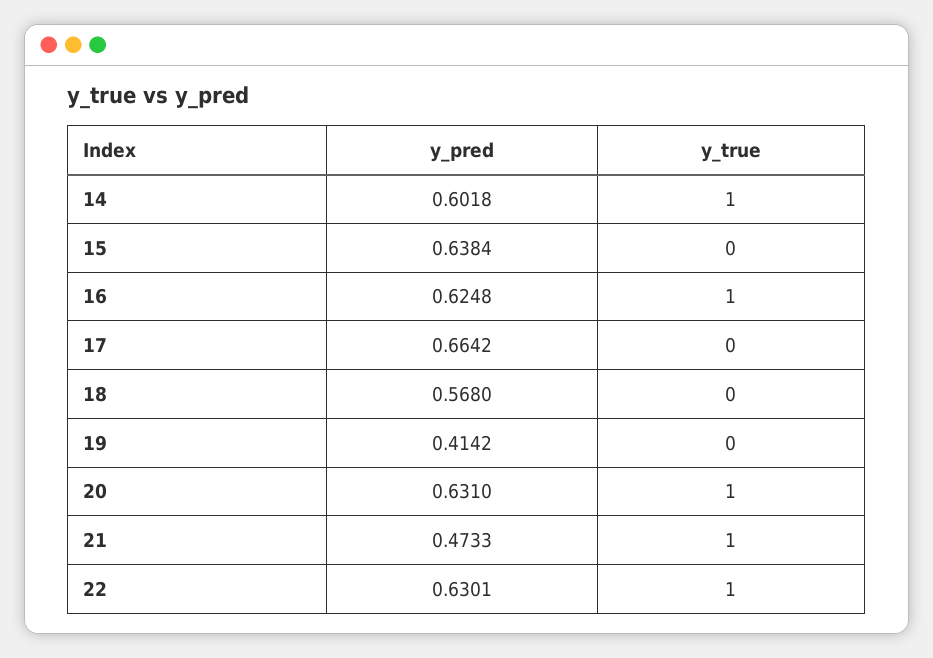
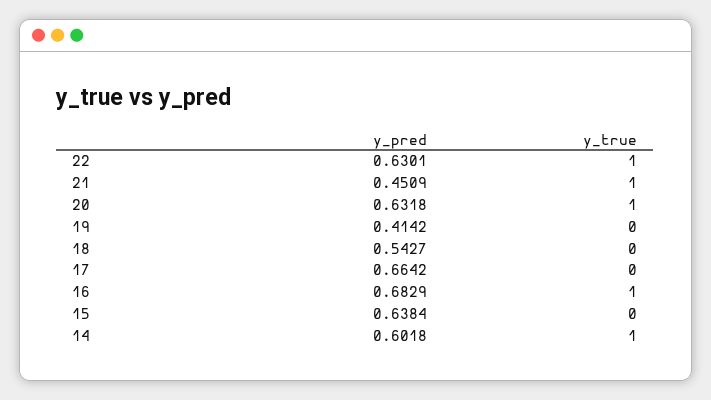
  {
    "y_pred": {
      "14": 0.6018,
      "15": 0.6384,
-     "16": 0.6248,
+     "16": 0.6829,
      "17": 0.6642,
-     "18": 0.568,
+     "18": 0.5427,
      "19": 0.4142,
-     "20": 0.631,
+     "20": 0.6318,
-     "21": 0.4733,
+     "21": 0.4509,
      "22": 0.6301
    },
    "y_true": {
      "14": 1,
      "15": 0,
      "16": 1,
      "17": 0,
      "18": 0,
      "19": 0,
      "20": 1,
      "21": 1,
      "22": 1
    }
  }

